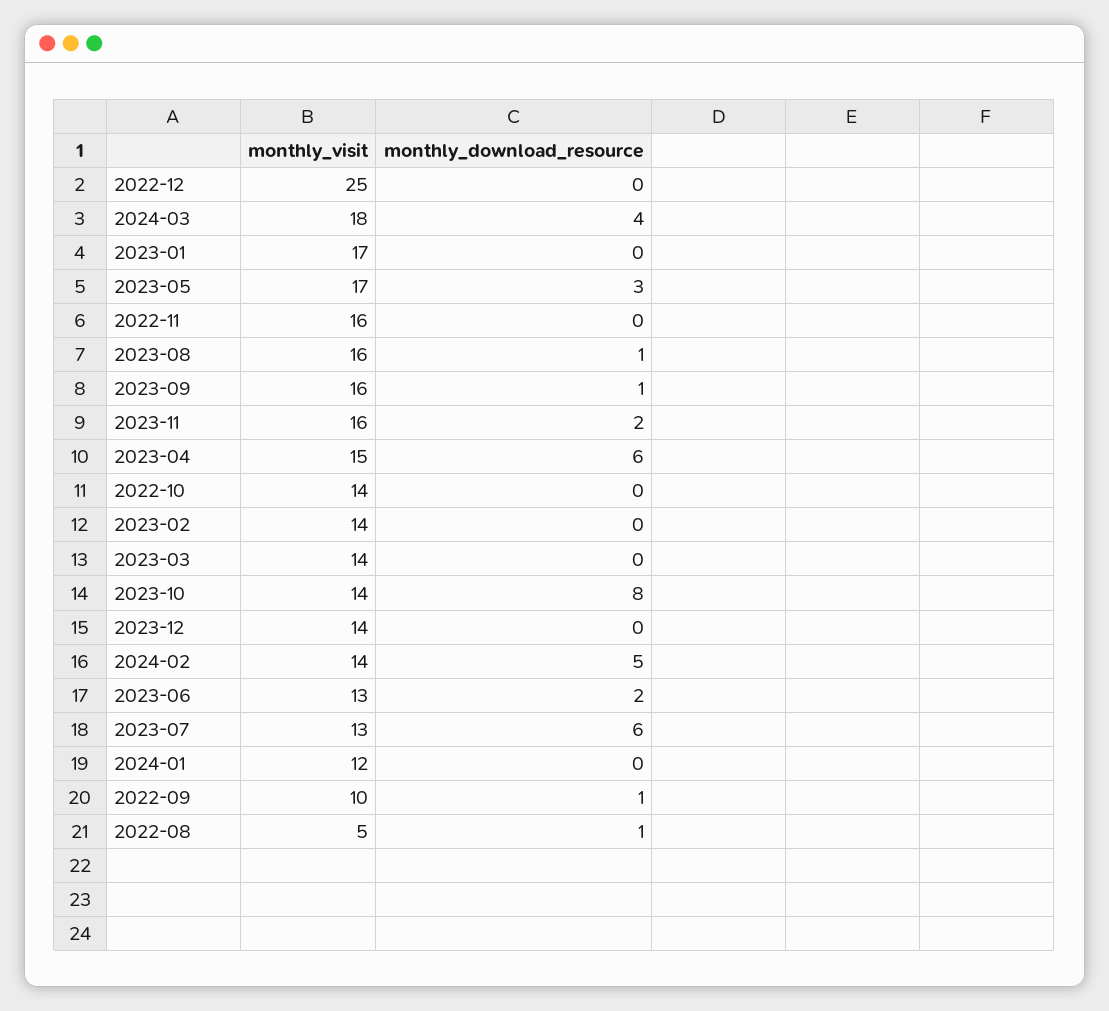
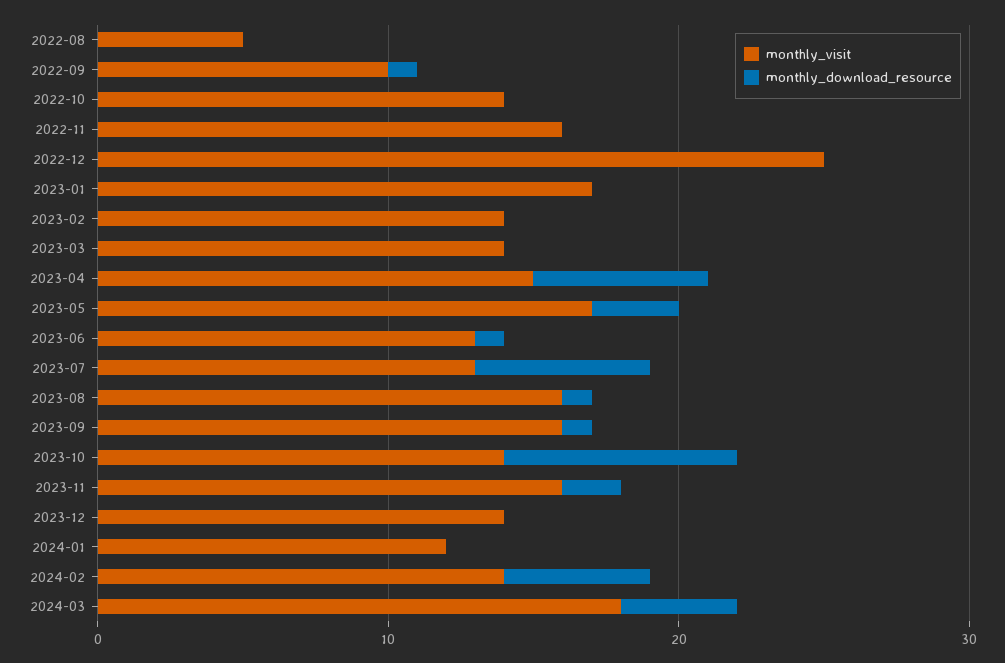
  {
    "monthly_visit": {
      "2022-12": 25,
      "2024-03": 18,
      "2023-01": 17,
      "2023-05": 17,
      "2022-11": 16,
      "2023-08": 16,
      "2023-09": 16,
      "2023-11": 16,
      "2023-04": 15,
      "2022-10": 14,
      "2023-02": 14,
      "2023-03": 14,
      "2023-10": 14,
      "2023-12": 14,
      "2024-02": 14,
      "2023-06": 13,
      "2023-07": 13,
      "2024-01": 12,
      "2022-09": 10,
      "2022-08": 5
    },
    "monthly_download_resource": {
      "2022-12": 0,
      "2024-03": 4,
      "2023-01": 0,
      "2023-05": 3,
      "2022-11": 0,
      "2023-08": 1,
      "2023-09": 1,
      "2023-11": 2,
      "2023-04": 6,
      "2022-10": 0,
      "2023-02": 0,
      "2023-03": 0,
      "2023-10": 8,
      "2023-12": 0,
      "2024-02": 5,
-     "2023-06": 2,
+     "2023-06": 1,
      "2023-07": 6,
      "2024-01": 0,
      "2022-09": 1,
-     "2022-08": 1
+     "2022-08": 0
    }
  }

